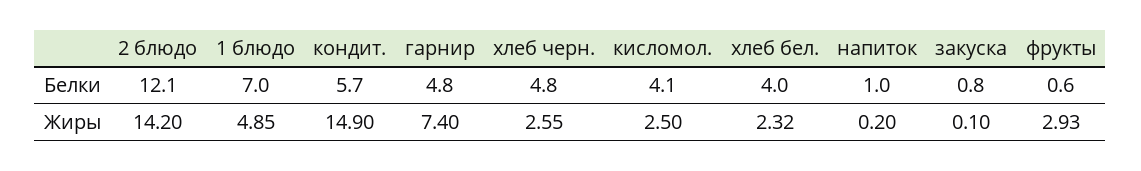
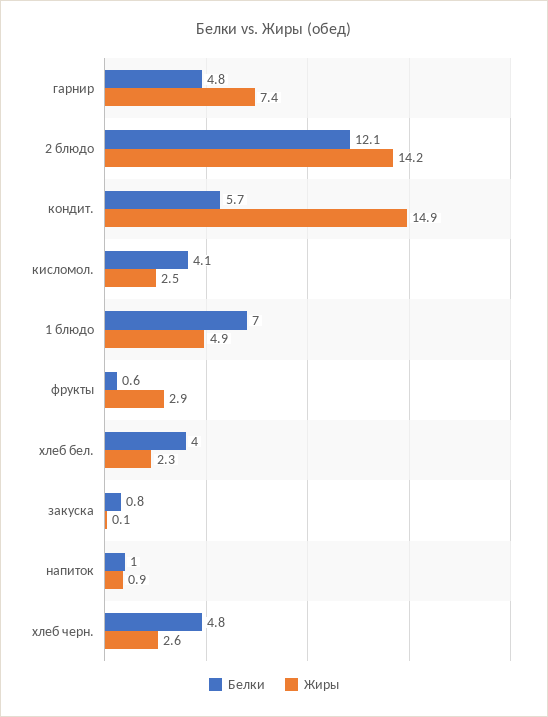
  {
    "Белки": {
      "2 блюдо": 12.1,
      "1 блюдо": 7,
      "кондит.": 5.7,
      "гарнир": 4.8,
      "хлеб черн.": 4.8,
      "кисломол.": 4.1,
      "хлеб бел.": 4,
      "напиток": 1,
      "закуска": 0.8,
      "фрукты": 0.6
    },
    "Жиры": {
      "2 блюдо": 14.2,
      "1 блюдо": 4.85,
      "кондит.": 14.9,
      "гарнир": 7.4,
      "хлеб черн.": 2.55,
      "кисломол.": 2.5,
      "хлеб бел.": 2.32,
-     "напиток": 0.2,
+     "напиток": 0.9,
      "закуска": 0.1,
      "фрукты": 2.93
    }
  }

